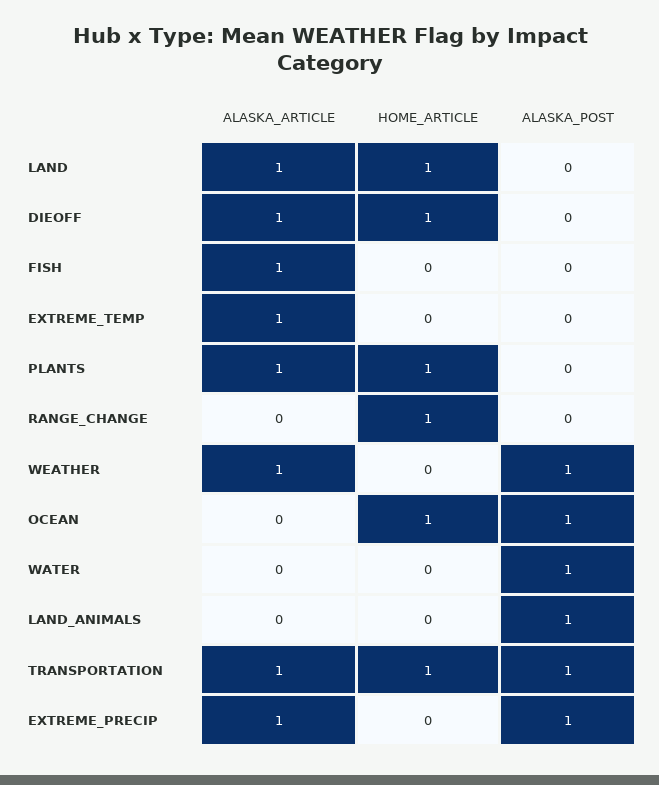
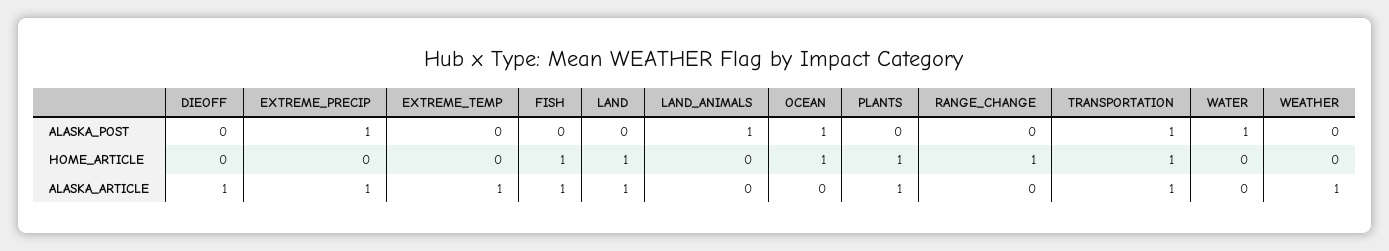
  {
    "ALASKA_ARTICLE": {
      "LAND": 1,
      "DIEOFF": 1,
      "FISH": 1,
      "EXTREME_TEMP": 1,
      "PLANTS": 1,
      "RANGE_CHANGE": 0,
      "WEATHER": 1,
      "OCEAN": 0,
      "WATER": 0,
      "LAND_ANIMALS": 0,
      "TRANSPORTATION": 1,
      "EXTREME_PRECIP": 1
    },
    "HOME_ARTICLE": {
      "LAND": 1,
-     "DIEOFF": 1,
+     "DIEOFF": 0,
-     "FISH": 0,
+     "FISH": 1,
      "EXTREME_TEMP": 0,
      "PLANTS": 1,
      "RANGE_CHANGE": 1,
      "WEATHER": 0,
      "OCEAN": 1,
      "WATER": 0,
      "LAND_ANIMALS": 0,
      "TRANSPORTATION": 1,
      "EXTREME_PRECIP": 0
    },
    "ALASKA_POST": {
      "LAND": 0,
      "DIEOFF": 0,
      "FISH": 0,
      "EXTREME_TEMP": 0,
      "PLANTS": 0,
      "RANGE_CHANGE": 0,
-     "WEATHER": 1,
+     "WEATHER": 0,
      "OCEAN": 1,
      "WATER": 1,
      "LAND_ANIMALS": 1,
      "TRANSPORTATION": 1,
      "EXTREME_PRECIP": 1
    }
  }

